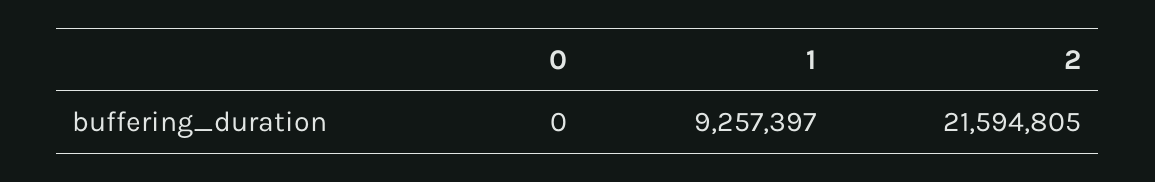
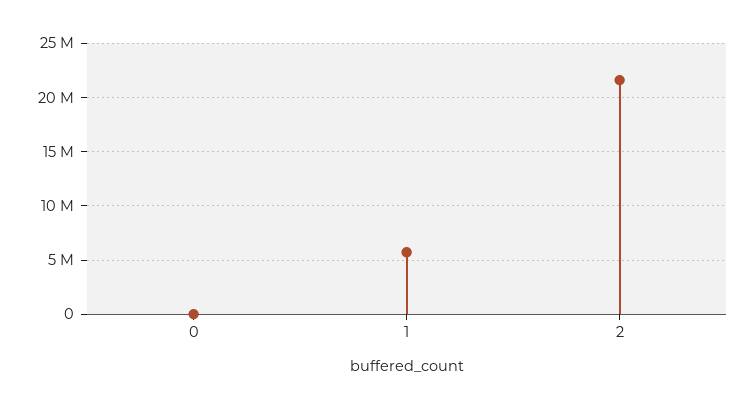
  {
    "0": 0,
-   "1": 9257397,
+   "1": 6000000,
    "2": 21594805
  }

